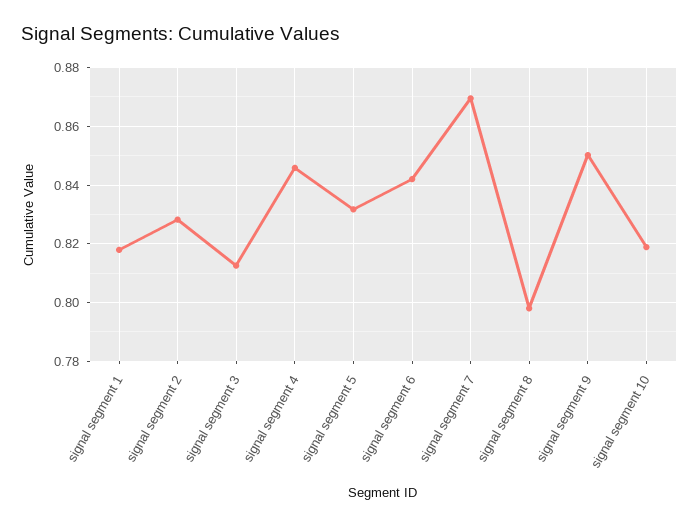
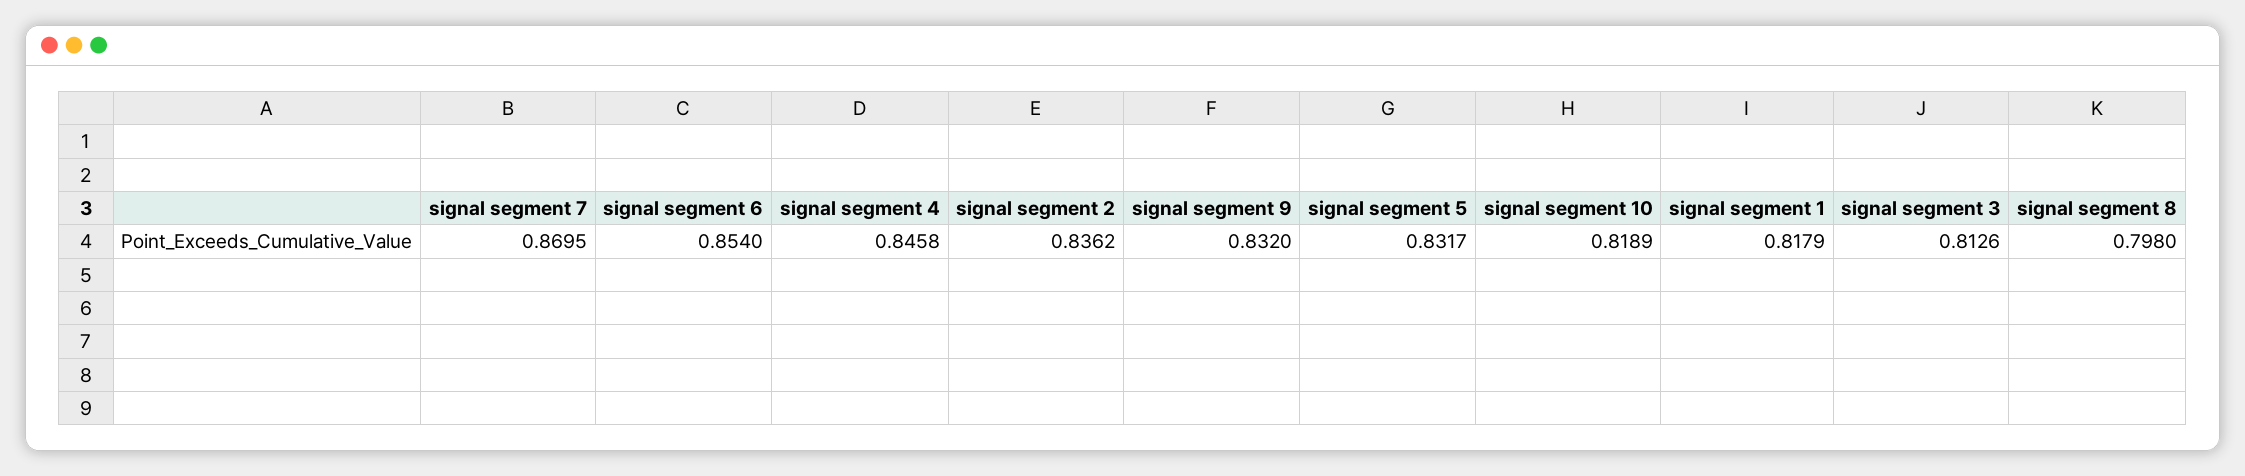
  {
    "signal segment 1": 0.8179,
-   "signal segment 2": 0.8275,
+   "signal segment 2": 0.8362,
    "signal segment 3": 0.8126,
    "signal segment 4": 0.8458,
    "signal segment 5": 0.8317,
-   "signal segment 6": 0.8425,
+   "signal segment 6": 0.854,
    "signal segment 7": 0.8695,
    "signal segment 8": 0.798,
-   "signal segment 9": 0.85,
+   "signal segment 9": 0.832,
    "signal segment 10": 0.8189
  }

